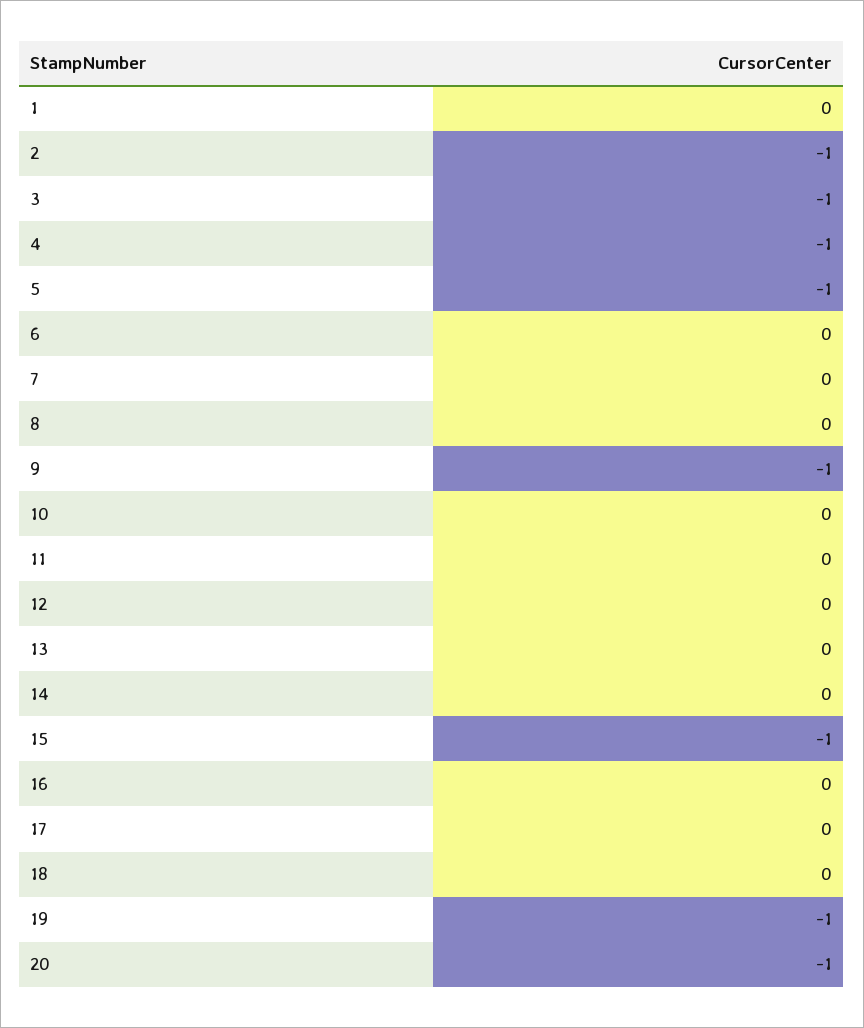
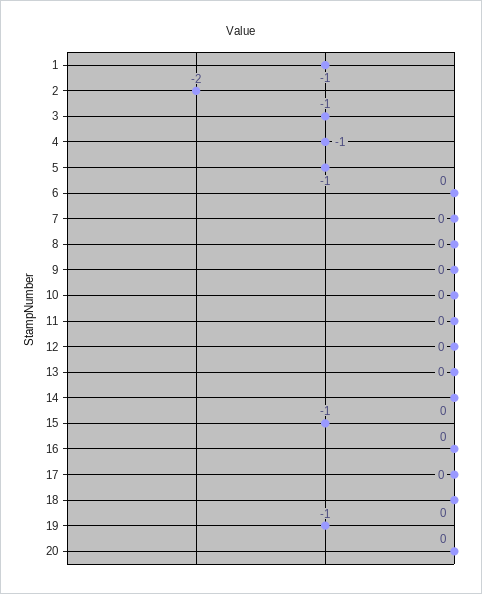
  {
-   "1": 0,
+   "1": -1,
-   "2": -1,
+   "2": -2,
    "3": -1,
    "4": -1,
    "5": -1,
    "6": 0,
    "7": 0,
    "8": 0,
-   "9": -1,
+   "9": 0,
    "10": 0,
    "11": 0,
    "12": 0,
    "13": 0,
    "14": 0,
    "15": -1,
    "16": 0,
    "17": 0,
    "18": 0,
    "19": -1,
-   "20": -1
+   "20": 0
  }

